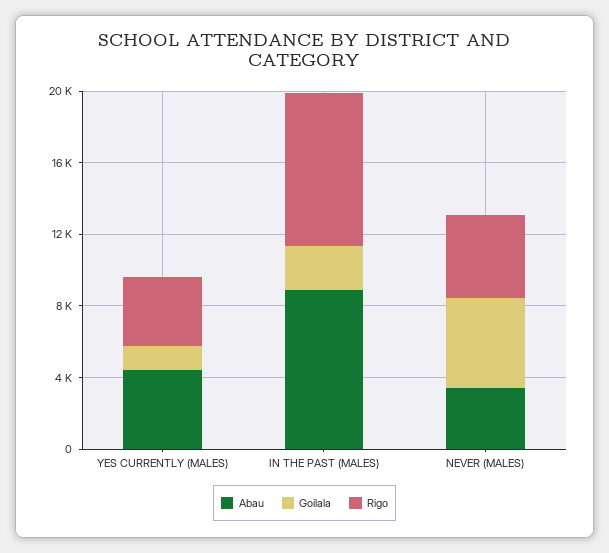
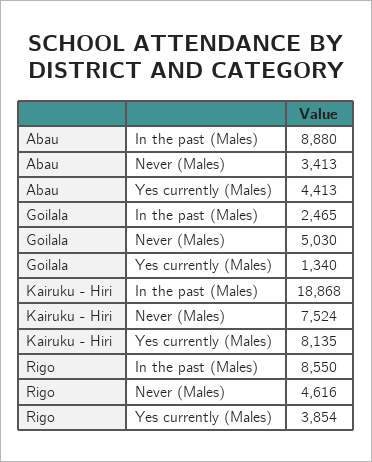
  {
    "Abau": {
      "YES CURRENTLY (MALES)": 4413,
      "IN THE PAST (MALES)": 8880,
      "NEVER (MALES)": 3413
    },
    "Goilala": {
      "YES CURRENTLY (MALES)": 1340,
      "IN THE PAST (MALES)": 2465,
      "NEVER (MALES)": 5030
    },
    "Rigo": {
      "YES CURRENTLY (MALES)": 3854,
      "IN THE PAST (MALES)": 8550,
      "NEVER (MALES)": 4616
-   }
+   },
+   "Kairuku - Hiri": {
+     "IN THE PAST (MALES)": 18868,
+     "NEVER (MALES)": 7524,
+     "YES CURRENTLY (MALES)": 8135
+   }
  }

